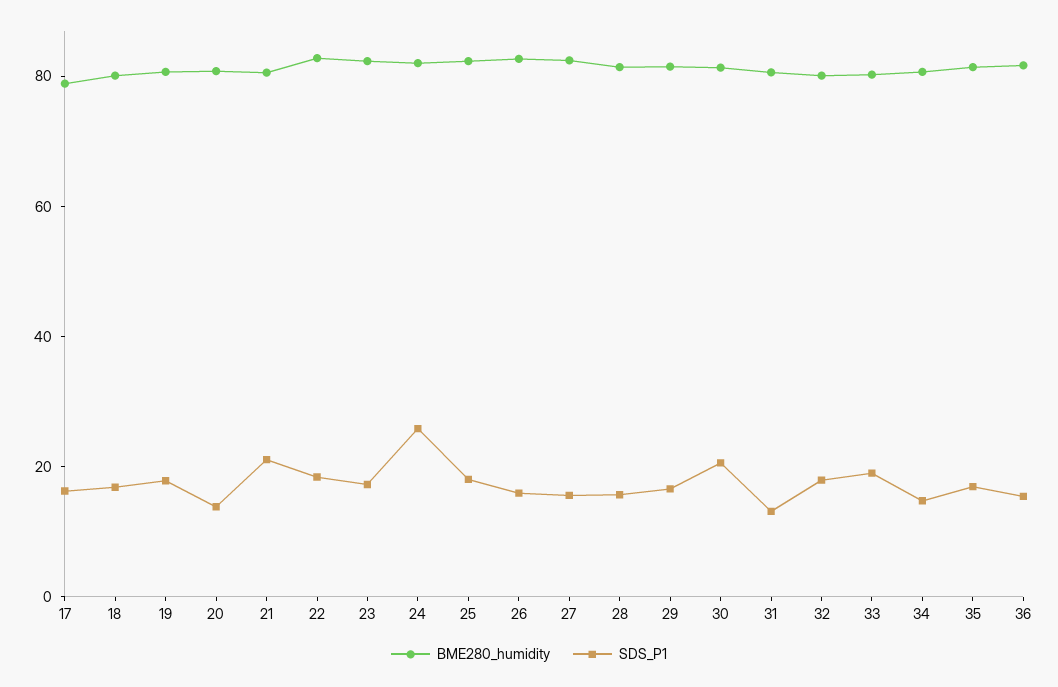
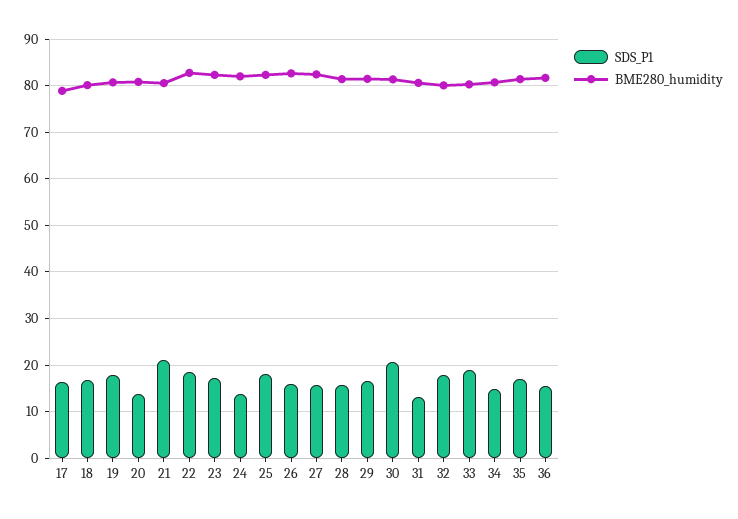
  {
    "BME280_humidity": {
      "17": 78,
      "18": 80,
      "19": 80,
      "20": 80,
      "21": 80,
      "22": 82,
      "23": 82,
      "24": 82,
      "25": 82,
      "26": 82,
      "27": 82,
      "28": 82,
      "29": 82,
      "30": 82,
      "31": 80,
      "32": 80,
      "33": 80,
      "34": 80,
      "35": 82,
      "36": 82
    },
    "SDS_P1": {
      "17": 16,
      "18": 16,
      "19": 18,
      "20": 14,
      "21": 22,
      "22": 18,
      "23": 18,
-     "24": 25,
+     "24": 14,
      "25": 18,
      "26": 16,
      "27": 16,
      "28": 16,
      "29": 16,
      "30": 20,
      "31": 14,
      "32": 18,
      "33": 20,
      "34": 14,
      "35": 16,
      "36": 16
    }
  }

